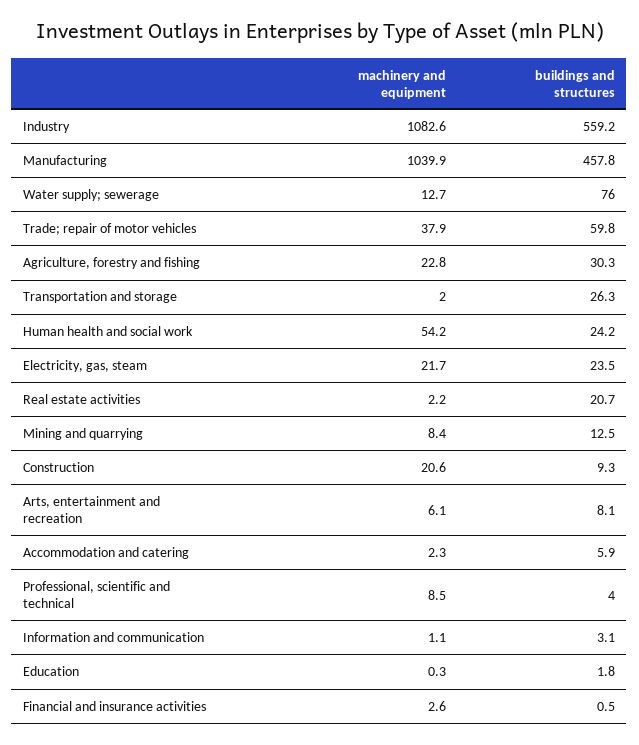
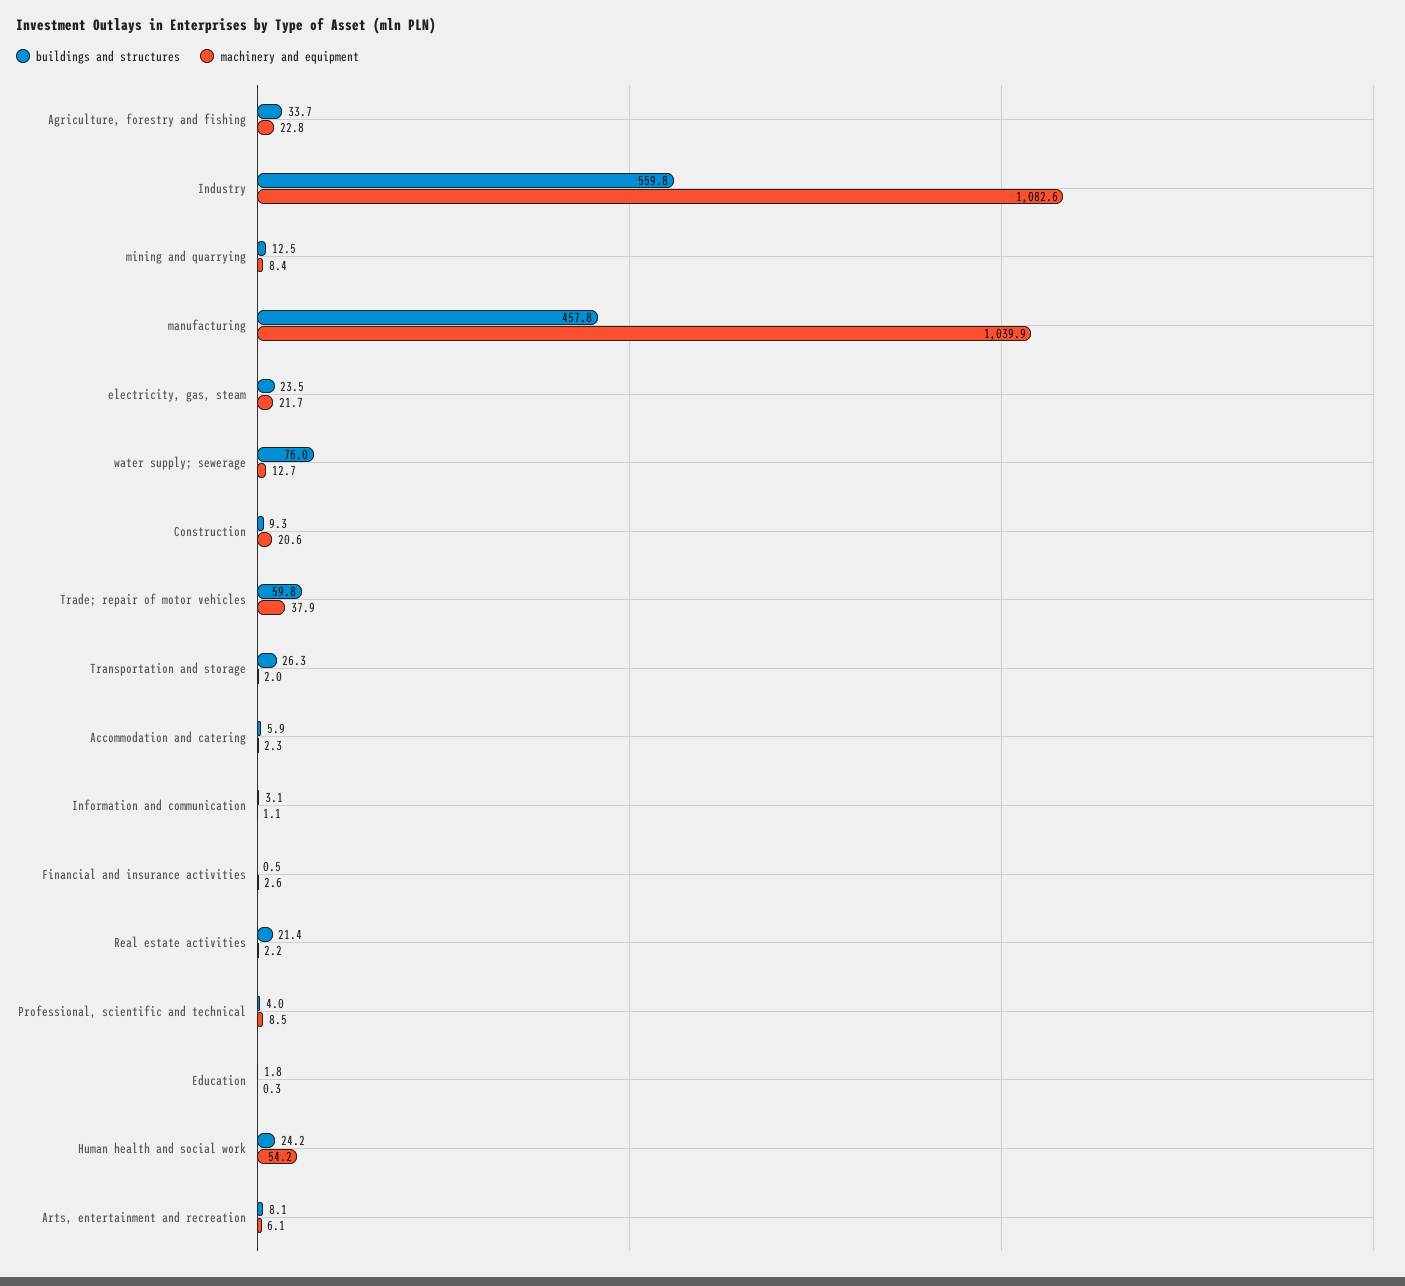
  {
    "machinery and equipment": {
      "Industry": 1082.6,
      "Manufacturing": 1039.9,
      "Water supply; sewerage": 12.7,
      "Trade; repair of motor vehicles": 37.9,
      "Agriculture, forestry and fishing": 22.8,
      "Transportation and storage": 2,
      "Human health and social work": 54.2,
      "Electricity, gas, steam": 21.7,
      "Real estate activities": 2.2,
      "Mining and quarrying": 8.4,
      "Construction": 20.6,
      "Arts, entertainment and recreation": 6.1,
      "Accommodation and catering": 2.3,
      "Professional, scientific and technical": 8.5,
      "Information and communication": 1.1,
      "Education": 0.3,
      "Financial and insurance activities": 2.6
    },
    "buildings and structures": {
-     "Industry": 559.2,
+     "Industry": 559.8,
      "Manufacturing": 457.8,
      "Water supply; sewerage": 76,
      "Trade; repair of motor vehicles": 59.8,
-     "Agriculture, forestry and fishing": 30.3,
+     "Agriculture, forestry and fishing": 33.7,
      "Transportation and storage": 26.3,
      "Human health and social work": 24.2,
      "Electricity, gas, steam": 23.5,
-     "Real estate activities": 20.7,
+     "Real estate activities": 21.4,
      "Mining and quarrying": 12.5,
      "Construction": 9.3,
      "Arts, entertainment and recreation": 8.1,
      "Accommodation and catering": 5.9,
      "Professional, scientific and technical": 4,
      "Information and communication": 3.1,
      "Education": 1.8,
      "Financial and insurance activities": 0.5
    }
  }

